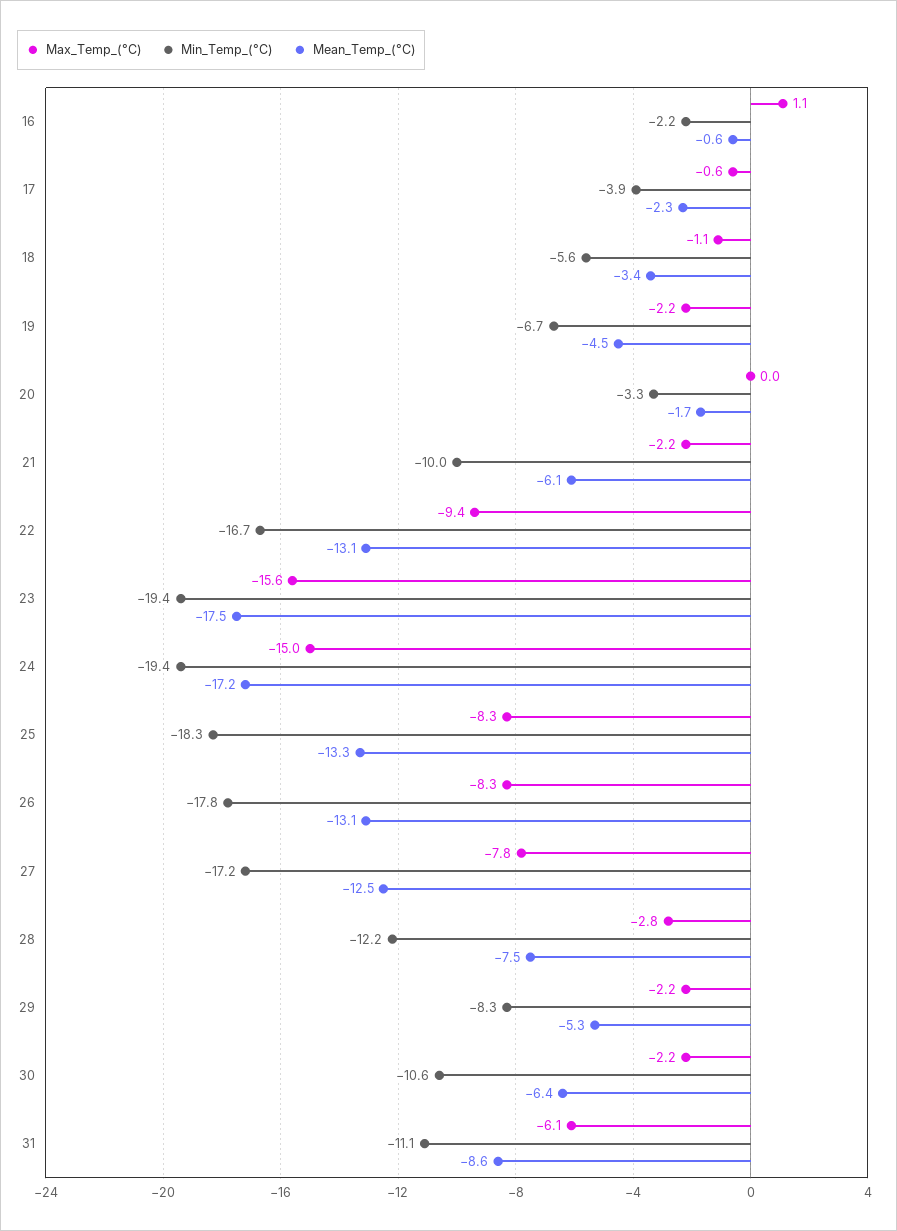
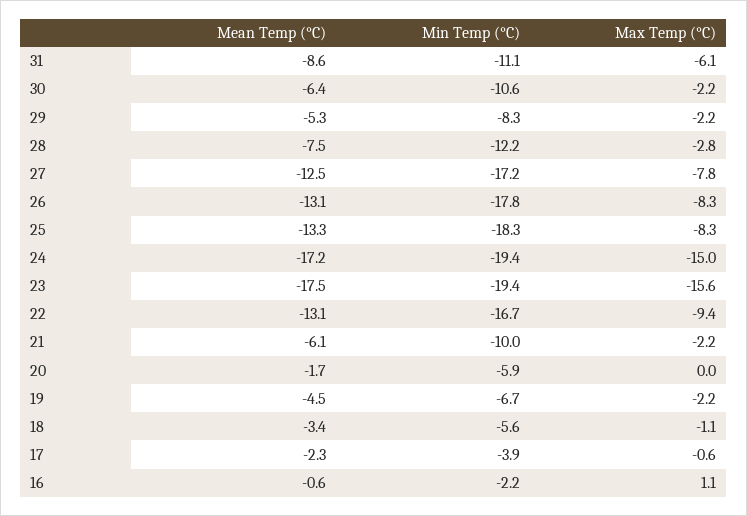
  {
    "Max_Temp_(°C)": {
      "16": 1.1,
      "17": -0.6,
      "18": -1.1,
      "19": -2.2,
      "20": 0,
      "21": -2.2,
      "22": -9.4,
      "23": -15.6,
      "24": -15,
      "25": -8.3,
      "26": -8.3,
      "27": -7.8,
      "28": -2.8,
      "29": -2.2,
      "30": -2.2,
      "31": -6.1
    },
    "Min_Temp_(°C)": {
      "16": -2.2,
      "17": -3.9,
      "18": -5.6,
      "19": -6.7,
-     "20": -3.3,
+     "20": -5.9,
      "21": -10,
      "22": -16.7,
      "23": -19.4,
      "24": -19.4,
      "25": -18.3,
      "26": -17.8,
      "27": -17.2,
      "28": -12.2,
      "29": -8.3,
      "30": -10.6,
      "31": -11.1
    },
    "Mean_Temp_(°C)": {
      "16": -0.6,
      "17": -2.3,
      "18": -3.4,
      "19": -4.5,
      "20": -1.7,
      "21": -6.1,
      "22": -13.1,
      "23": -17.5,
      "24": -17.2,
      "25": -13.3,
      "26": -13.1,
      "27": -12.5,
      "28": -7.5,
      "29": -5.3,
      "30": -6.4,
      "31": -8.6
    }
  }

